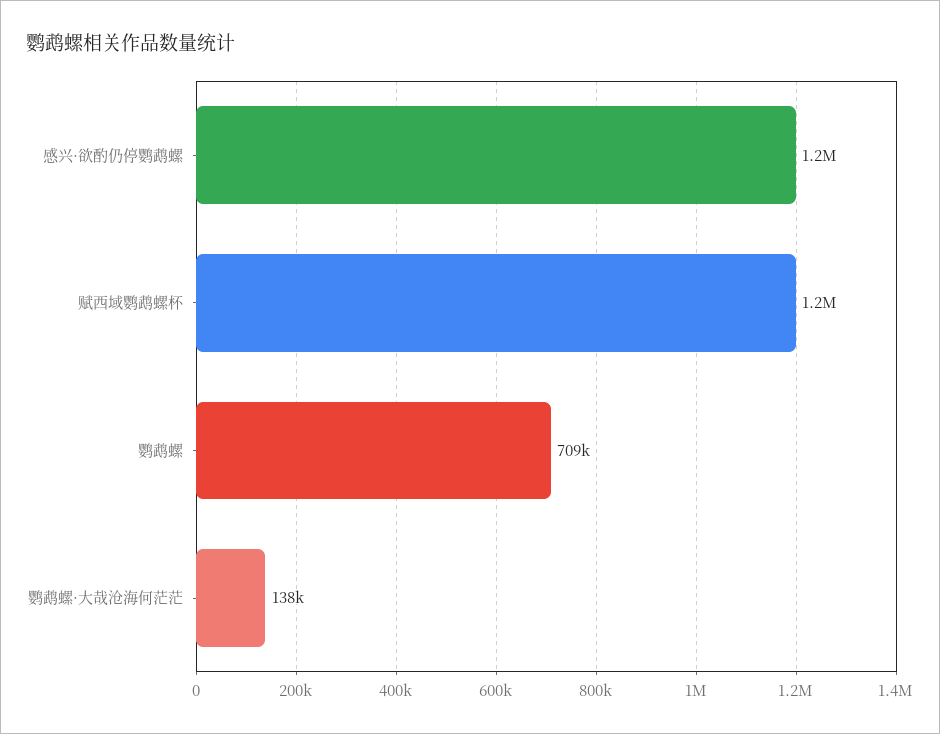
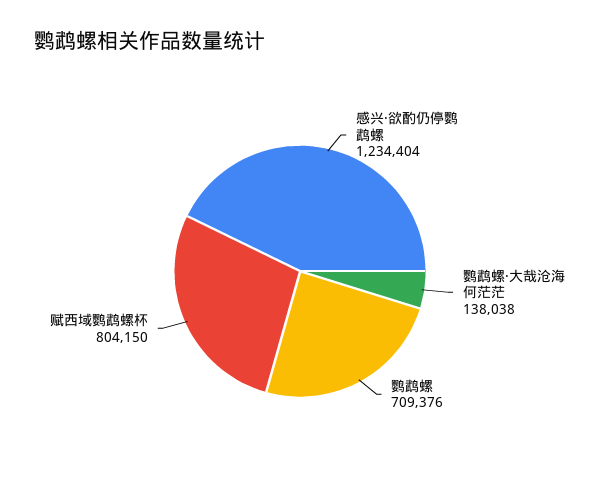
  {
    "感兴·欲酌仍停鹦鹉螺": 1234404,
-   "赋西域鹦鹉螺杯": 1200000,
+   "赋西域鹦鹉螺杯": 804150,
    "鹦鹉螺": 709376,
    "鹦鹉螺·大哉沧海何茫茫": 138038
  }

